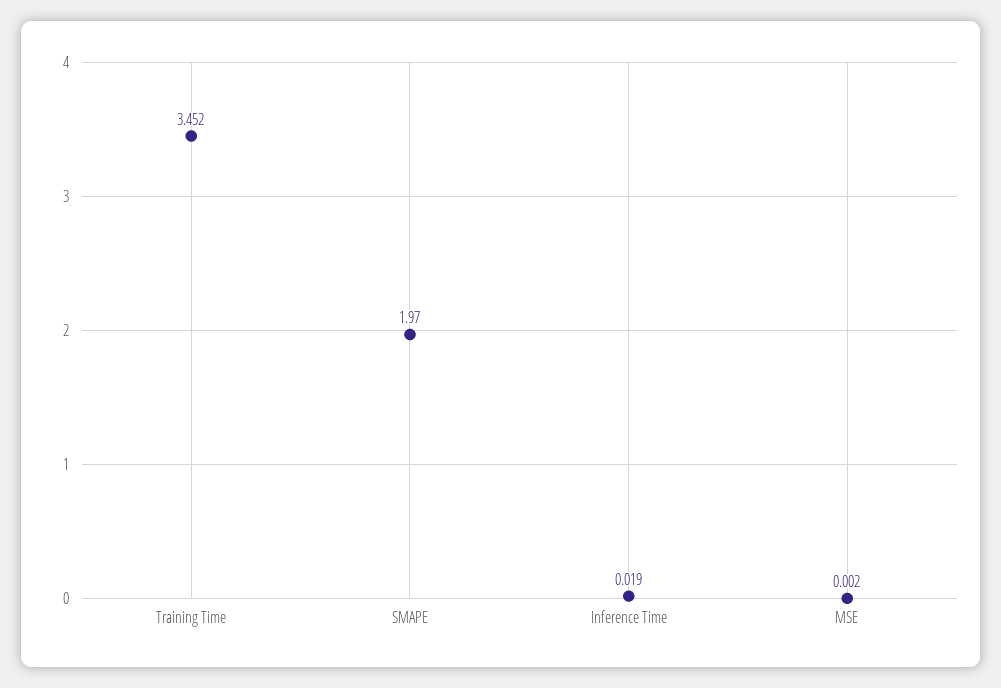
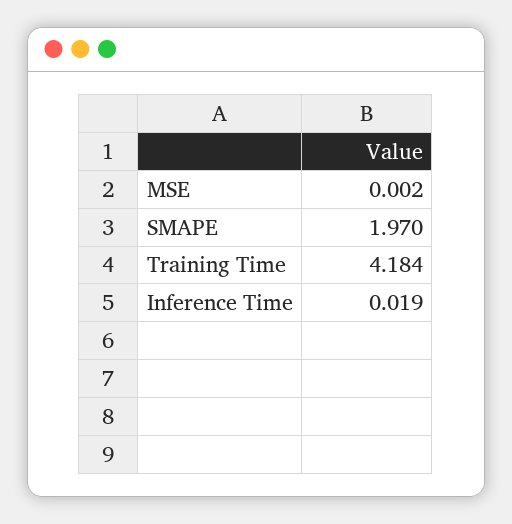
  {
-   "Training Time": 3.452,
+   "Training Time": 4.184,
    "SMAPE": 1.97,
    "Inference Time": 0.019,
    "MSE": 0.002
  }

